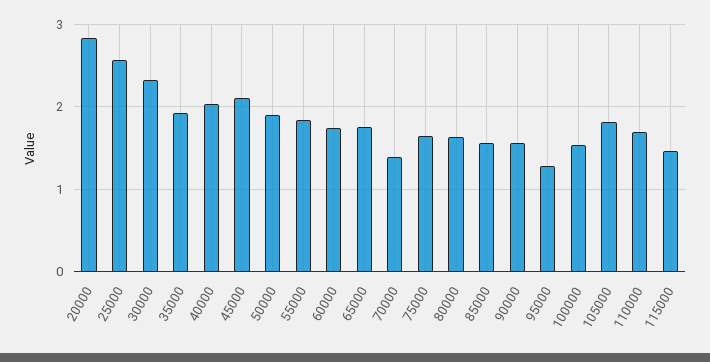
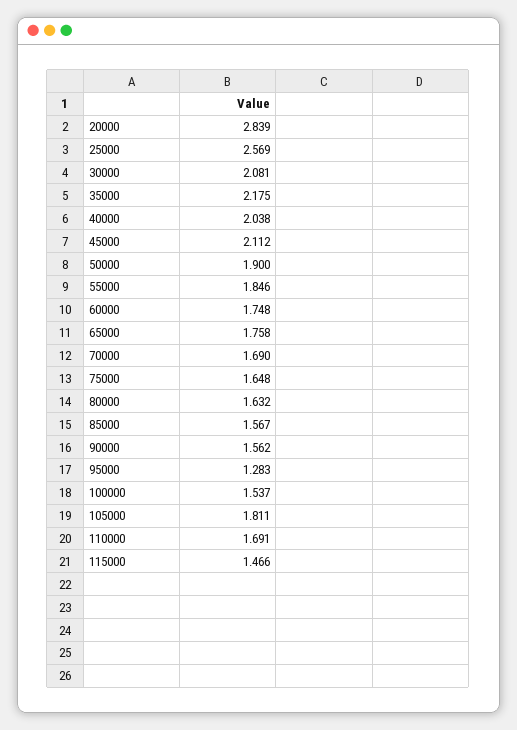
  {
    "20000": 2.839,
    "25000": 2.569,
-   "30000": 2.3,
+   "30000": 2.081,
-   "35000": 1.9,
+   "35000": 2.175,
    "40000": 2.038,
    "45000": 2.112,
    "50000": 1.9,
    "55000": 1.846,
    "60000": 1.748,
    "65000": 1.758,
-   "70000": 1.4,
+   "70000": 1.69,
    "75000": 1.648,
    "80000": 1.632,
    "85000": 1.567,
    "90000": 1.562,
    "95000": 1.283,
    "100000": 1.537,
    "105000": 1.811,
    "110000": 1.691,
    "115000": 1.466
  }

